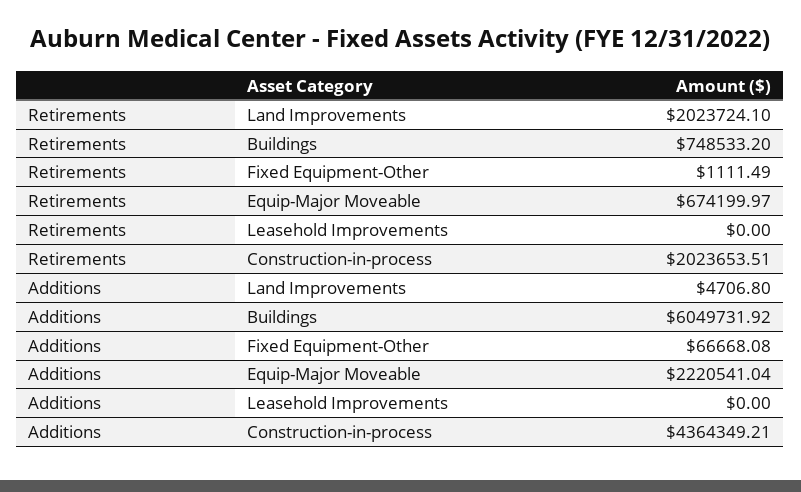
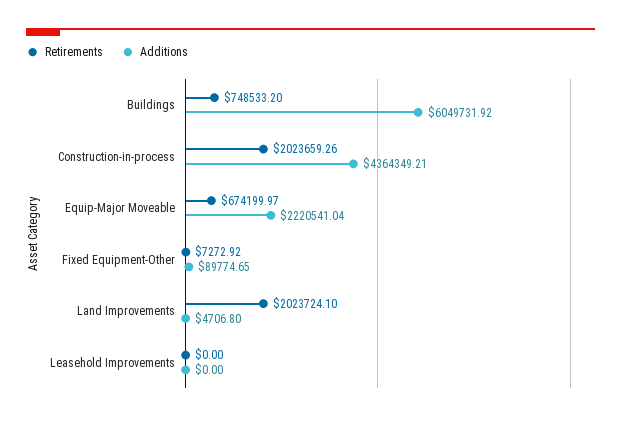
  {
    "Retirements": {
      "Land Improvements": 2023724.1,
      "Buildings": 748533.2,
-     "Fixed Equipment-Other": 1111.49,
+     "Fixed Equipment-Other": 7272.92,
      "Equip-Major Moveable": 674199.97,
      "Leasehold Improvements": 0,
-     "Construction-in-process": 2023653.51
+     "Construction-in-process": 2023659.26
    },
    "Additions": {
      "Land Improvements": 4706.8,
      "Buildings": 6049731.92,
-     "Fixed Equipment-Other": 66668.08,
+     "Fixed Equipment-Other": 89774.65,
      "Equip-Major Moveable": 2220541.04,
      "Leasehold Improvements": 0,
      "Construction-in-process": 4364349.21
    }
  }

